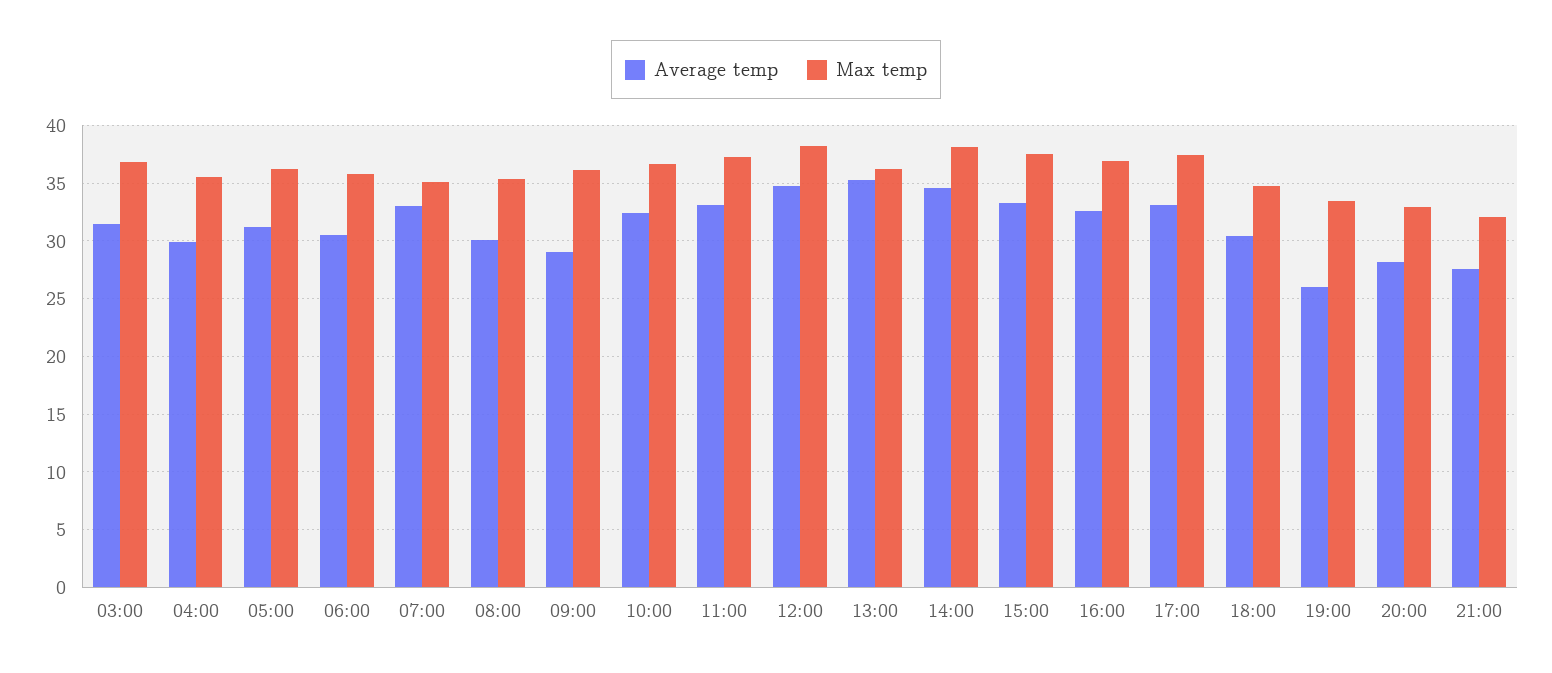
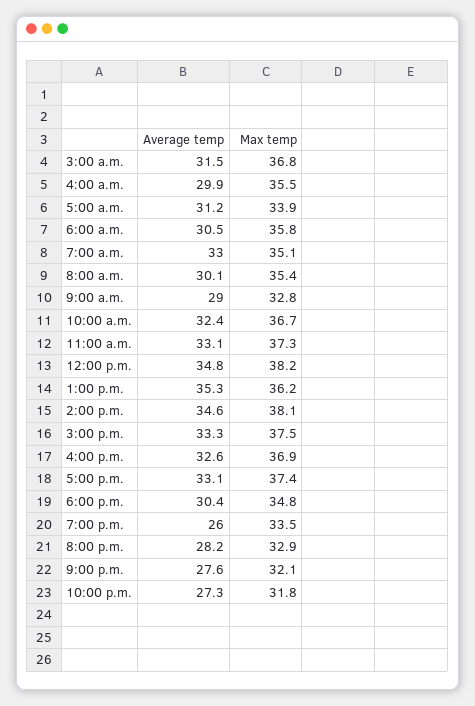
  {
    "Average temp": {
      "03:00": 31.5,
      "04:00": 29.9,
      "05:00": 31.2,
      "06:00": 30.5,
      "07:00": 33,
      "08:00": 30.1,
      "09:00": 29,
      "10:00": 32.4,
      "11:00": 33.1,
      "12:00": 34.8,
      "13:00": 35.3,
      "14:00": 34.6,
      "15:00": 33.3,
      "16:00": 32.6,
      "17:00": 33.1,
      "18:00": 30.4,
      "19:00": 26,
      "20:00": 28.2,
-     "21:00": 27.6
+     "21:00": 27.6,
+     "10:00 p.m.": 27.3
    },
    "Max temp": {
      "03:00": 36.8,
      "04:00": 35.5,
-     "05:00": 36,
+     "05:00": 33.9,
      "06:00": 35.8,
      "07:00": 35.1,
      "08:00": 35.4,
-     "09:00": 36,
+     "09:00": 32.8,
      "10:00": 36.7,
      "11:00": 37.3,
      "12:00": 38.2,
      "13:00": 36.2,
      "14:00": 38.1,
      "15:00": 37.5,
      "16:00": 36.9,
      "17:00": 37.4,
      "18:00": 34.8,
      "19:00": 33.5,
      "20:00": 32.9,
-     "21:00": 32.1
+     "21:00": 32.1,
+     "10:00 p.m.": 31.8
    }
  }

